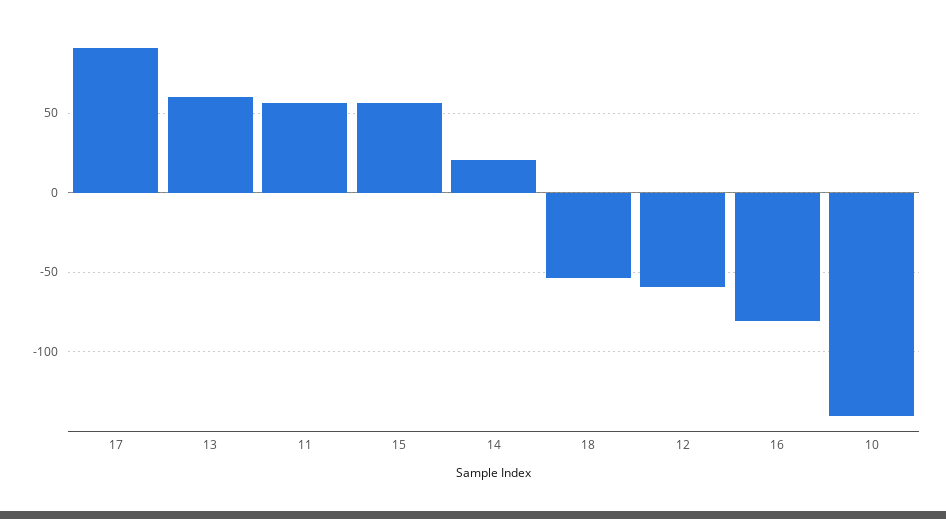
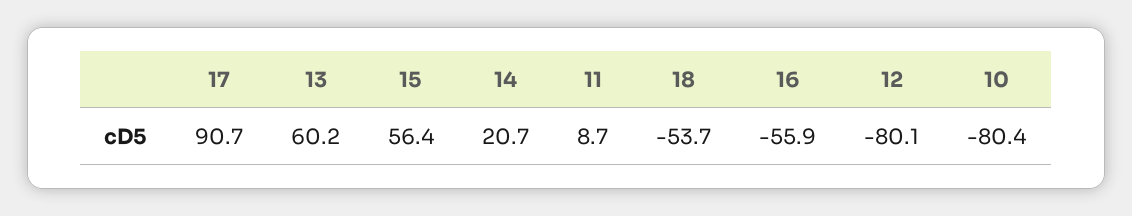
  {
    "17": 90.7,
    "13": 60.2,
-   "11": 55,
+   "11": 8.7,
    "15": 56.4,
    "14": 20.7,
    "18": -53.7,
-   "12": -60,
+   "12": -80.1,
-   "16": -80,
+   "16": -55.9,
-   "10": -140
+   "10": -80.4
  }

